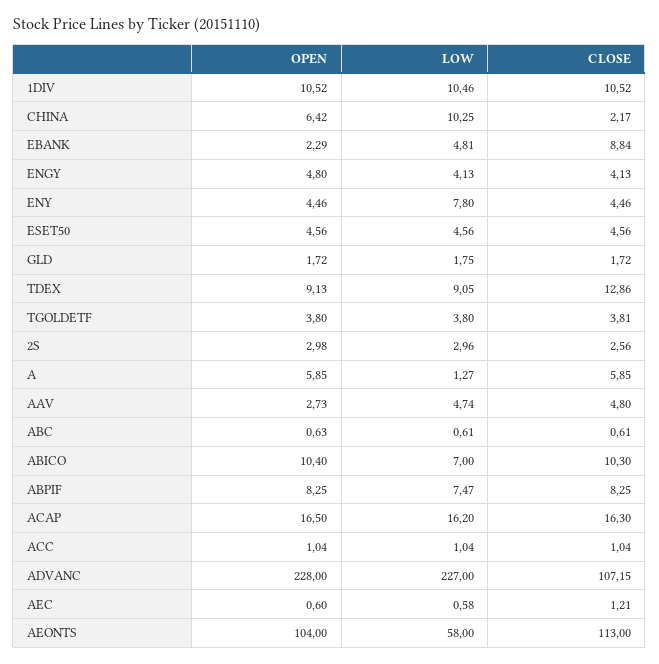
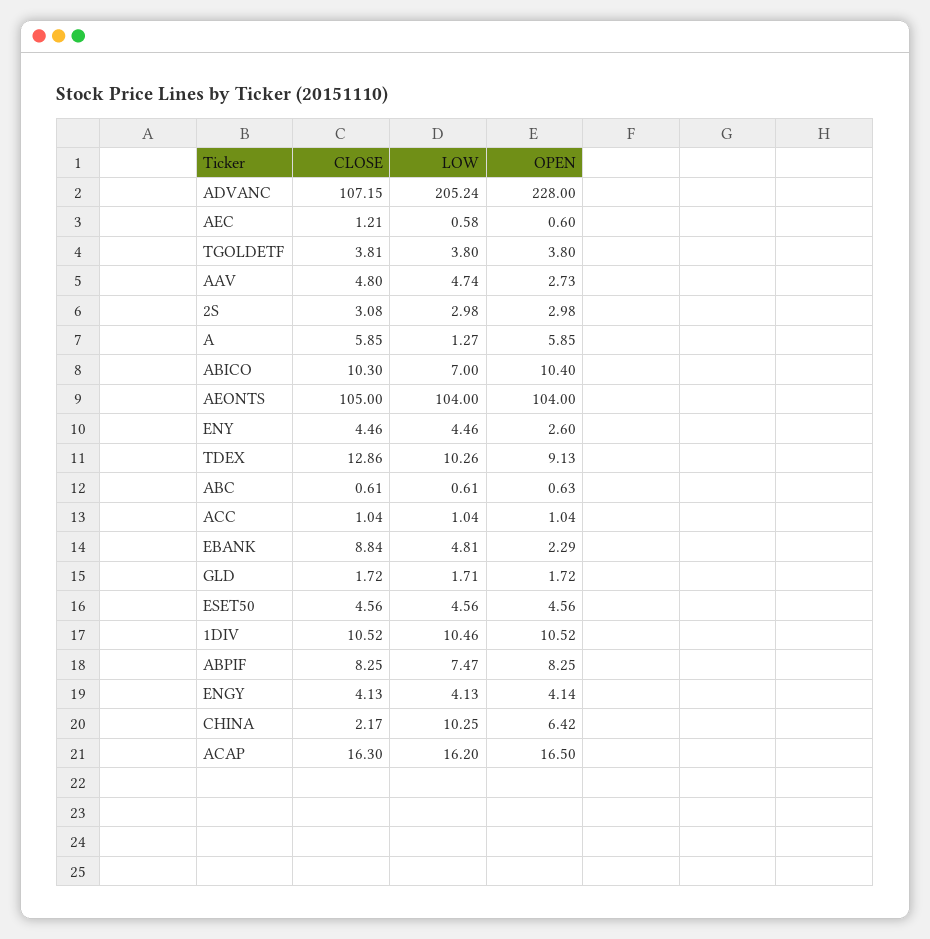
  {
    "OPEN": {
      "1DIV": 10.52,
      "CHINA": 6.42,
      "EBANK": 2.29,
-     "ENGY": 4.8,
+     "ENGY": 4.14,
-     "ENY": 4.46,
+     "ENY": 2.6,
      "ESET50": 4.56,
      "GLD": 1.72,
      "TDEX": 9.13,
      "TGOLDETF": 3.8,
      "2S": 2.98,
      "A": 5.85,
      "AAV": 2.73,
      "ABC": 0.63,
      "ABICO": 10.4,
      "ABPIF": 8.25,
      "ACAP": 16.5,
      "ACC": 1.04,
      "ADVANC": 228,
      "AEC": 0.6,
      "AEONTS": 104
    },
    "LOW": {
      "1DIV": 10.46,
      "CHINA": 10.25,
      "EBANK": 4.81,
      "ENGY": 4.13,
-     "ENY": 7.8,
+     "ENY": 4.46,
      "ESET50": 4.56,
-     "GLD": 1.75,
+     "GLD": 1.71,
-     "TDEX": 9.05,
+     "TDEX": 10.26,
      "TGOLDETF": 3.8,
-     "2S": 2.96,
+     "2S": 2.98,
      "A": 1.27,
      "AAV": 4.74,
      "ABC": 0.61,
      "ABICO": 7,
      "ABPIF": 7.47,
      "ACAP": 16.2,
      "ACC": 1.04,
-     "ADVANC": 227,
+     "ADVANC": 205.24,
      "AEC": 0.58,
-     "AEONTS": 58
+     "AEONTS": 104
    },
    "CLOSE": {
      "1DIV": 10.52,
      "CHINA": 2.17,
      "EBANK": 8.84,
      "ENGY": 4.13,
      "ENY": 4.46,
      "ESET50": 4.56,
      "GLD": 1.72,
      "TDEX": 12.86,
      "TGOLDETF": 3.81,
-     "2S": 2.56,
+     "2S": 3.08,
      "A": 5.85,
      "AAV": 4.8,
      "ABC": 0.61,
      "ABICO": 10.3,
      "ABPIF": 8.25,
      "ACAP": 16.3,
      "ACC": 1.04,
      "ADVANC": 107.15,
      "AEC": 1.21,
-     "AEONTS": 113
+     "AEONTS": 105
    }
  }

